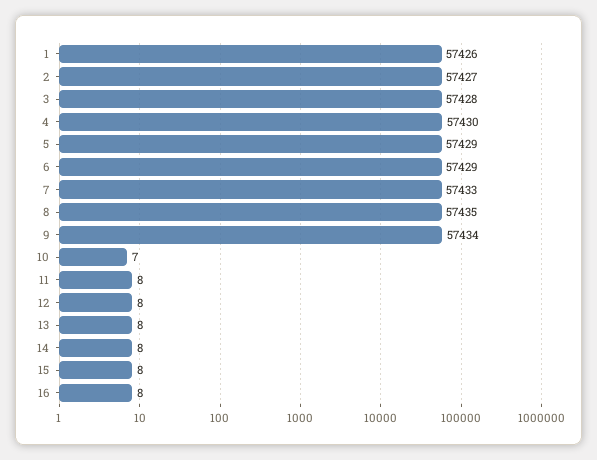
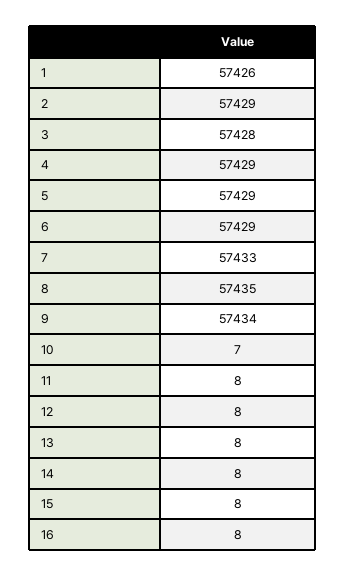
  {
    "1": 57426,
-   "2": 57427,
+   "2": 57429,
    "3": 57428,
-   "4": 57430,
+   "4": 57429,
    "5": 57429,
    "6": 57429,
    "7": 57433,
    "8": 57435,
    "9": 57434,
    "10": 7,
    "11": 8,
    "12": 8,
    "13": 8,
    "14": 8,
    "15": 8,
    "16": 8
  }

